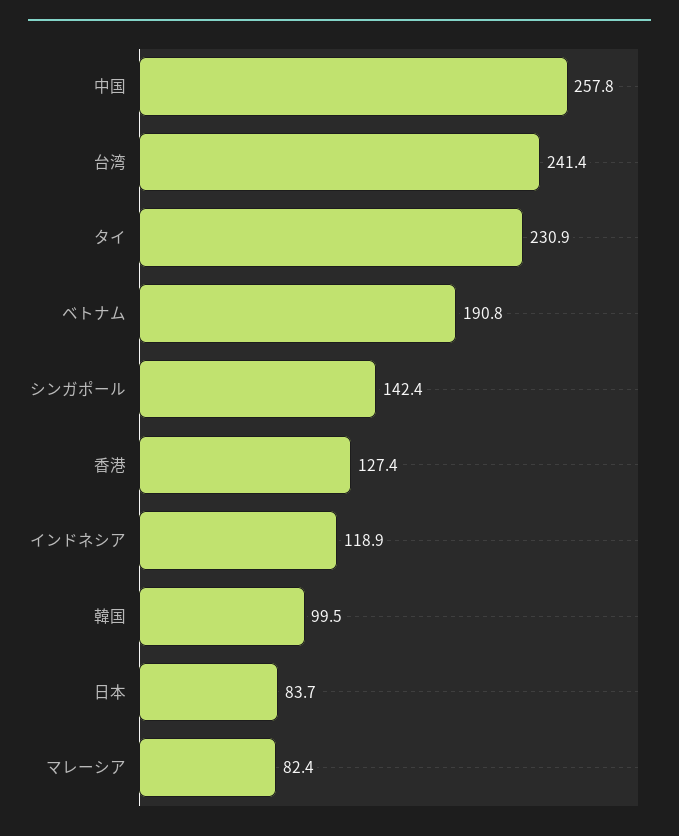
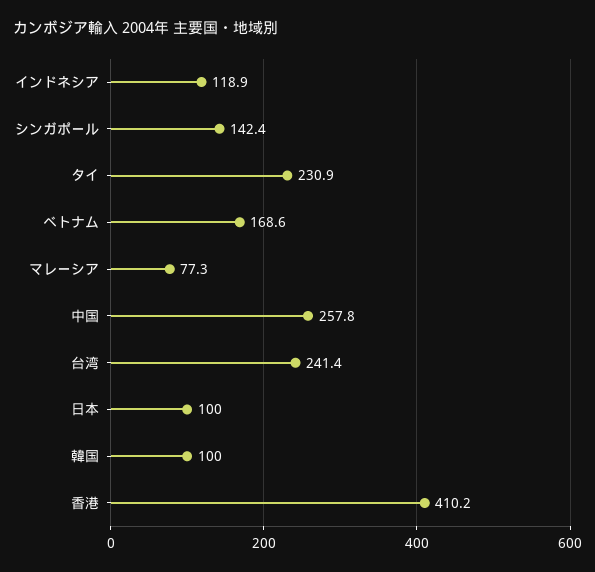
  {
    "中国": 257.8,
    "台湾": 241.4,
    "タイ": 230.9,
-   "ベトナム": 190.8,
+   "ベトナム": 168.6,
    "シンガポール": 142.4,
-   "香港": 127.4,
+   "香港": 410.2,
    "インドネシア": 118.9,
-   "韓国": 99.5,
+   "韓国": 100,
-   "日本": 83.7,
+   "日本": 100,
-   "マレーシア": 82.4
+   "マレーシア": 77.3
  }

